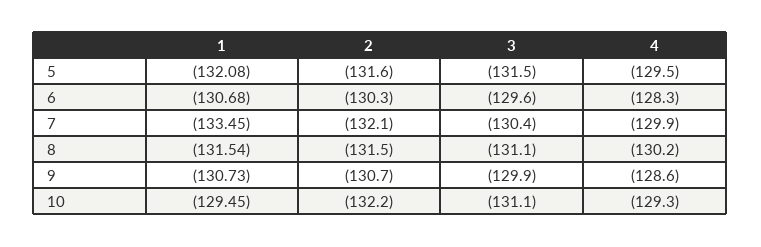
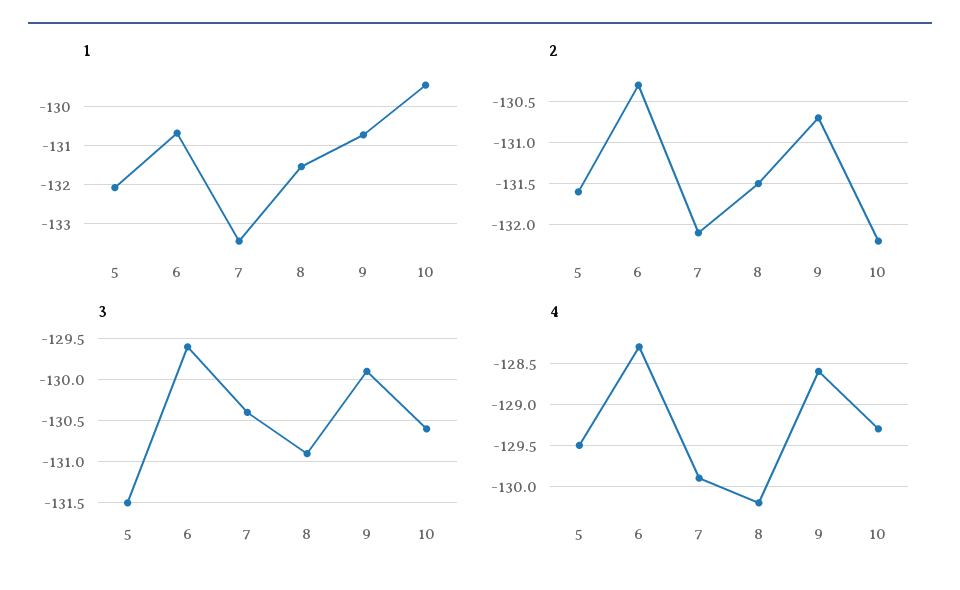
  {
    "1": {
      "5": -132.08,
      "6": -130.68,
      "7": -133.45,
      "8": -131.54,
      "9": -130.73,
      "10": -129.45
    },
    "2": {
      "5": -131.6,
      "6": -130.3,
      "7": -132.1,
      "8": -131.5,
      "9": -130.7,
      "10": -132.2
    },
    "3": {
      "5": -131.5,
      "6": -129.6,
      "7": -130.4,
-     "8": -131.1,
+     "8": -130.9,
      "9": -129.9,
-     "10": -131.1
+     "10": -130.6
    },
    "4": {
      "5": -129.5,
      "6": -128.3,
      "7": -129.9,
      "8": -130.2,
      "9": -128.6,
      "10": -129.3
    }
  }

